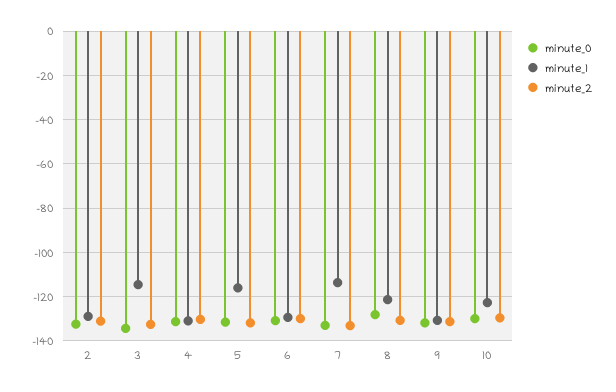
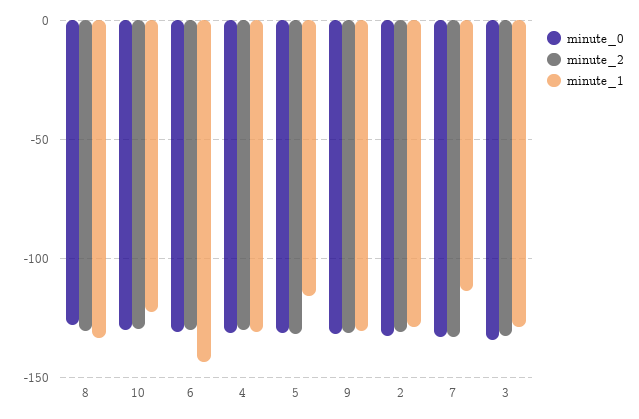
  {
    "minute_0": {
      "2": -130,
      "3": -135,
      "4": -130,
      "5": -130,
      "6": -130,
      "7": -135,
      "8": -130,
      "9": -130,
      "10": -130
    },
    "minute_1": {
      "2": -130,
-     "3": -115,
+     "3": -130,
      "4": -130,
      "5": -115,
-     "6": -130,
+     "6": -145,
      "7": -115,
-     "8": -120,
+     "8": -135,
      "9": -130,
      "10": -125
    },
    "minute_2": {
      "2": -130,
      "3": -135,
      "4": -130,
      "5": -130,
      "6": -130,
      "7": -135,
      "8": -130,
      "9": -130,
      "10": -130
    }
  }

